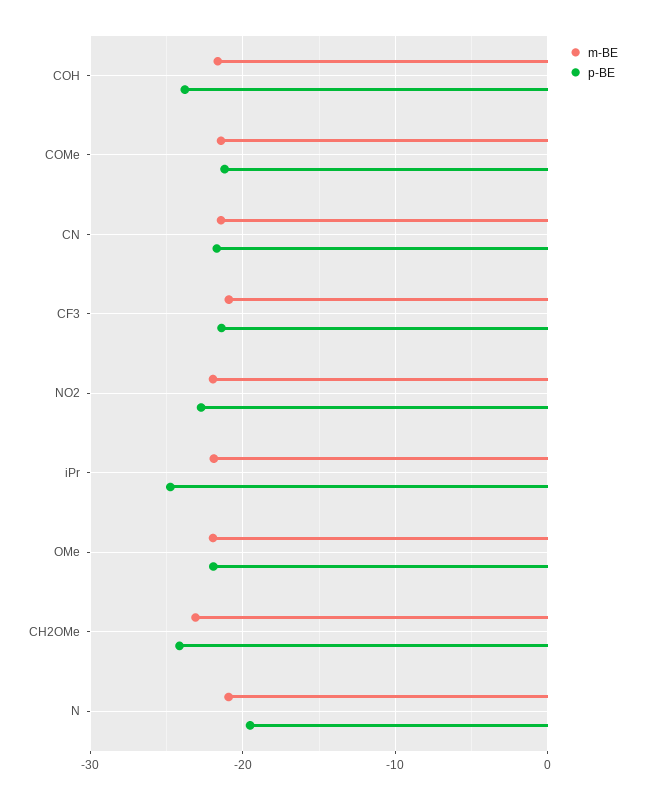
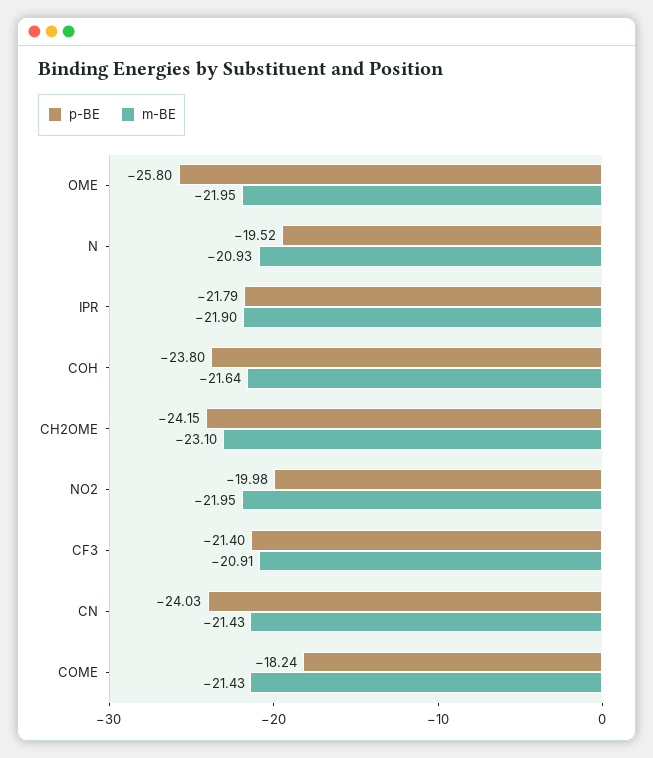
  {
    "m-BE": {
      "COH": -21.64,
      "COMe": -21.43,
      "CN": -21.43,
      "CF3": -20.91,
      "NO2": -21.95,
      "iPr": -21.9,
      "OMe": -21.95,
      "CH2OMe": -23.1,
      "N": -20.93
    },
    "p-BE": {
      "COH": -23.8,
-     "COMe": -21,
+     "COMe": -18.24,
-     "CN": -22,
+     "CN": -24.03,
      "CF3": -21.4,
-     "NO2": -23,
+     "NO2": -19.98,
-     "iPr": -25,
+     "iPr": -21.79,
-     "OMe": -22,
+     "OMe": -25.8,
      "CH2OMe": -24.15,
      "N": -19.52
    }
  }

